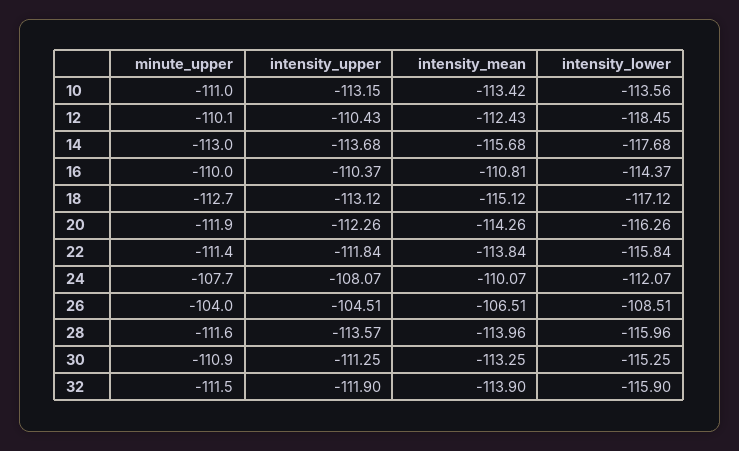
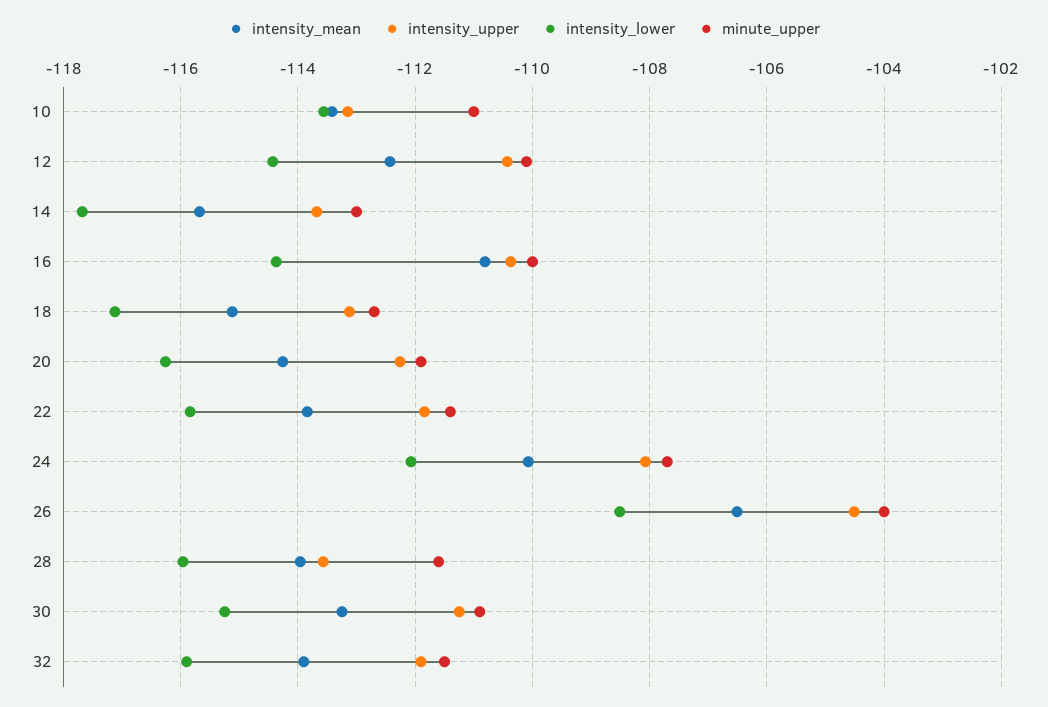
  {
    "minute_upper": {
      "10": -111,
      "12": -110.1,
      "14": -113,
      "16": -110,
      "18": -112.7,
      "20": -111.9,
      "22": -111.4,
      "24": -107.7,
      "26": -104,
      "28": -111.6,
      "30": -110.9,
      "32": -111.5
    },
    "intensity_upper": {
      "10": -113.15,
      "12": -110.43,
      "14": -113.68,
      "16": -110.37,
      "18": -113.12,
      "20": -112.26,
      "22": -111.84,
      "24": -108.07,
      "26": -104.51,
      "28": -113.57,
      "30": -111.25,
      "32": -111.9
    },
    "intensity_mean": {
      "10": -113.42,
      "12": -112.43,
      "14": -115.68,
      "16": -110.81,
      "18": -115.12,
      "20": -114.26,
      "22": -113.84,
      "24": -110.07,
      "26": -106.51,
      "28": -113.96,
      "30": -113.25,
      "32": -113.9
    },
    "intensity_lower": {
      "10": -113.56,
-     "12": -118.45,
+     "12": -114.4,
      "14": -117.68,
      "16": -114.37,
      "18": -117.12,
      "20": -116.26,
      "22": -115.84,
      "24": -112.07,
      "26": -108.51,
      "28": -115.96,
      "30": -115.25,
      "32": -115.9
    }
  }

